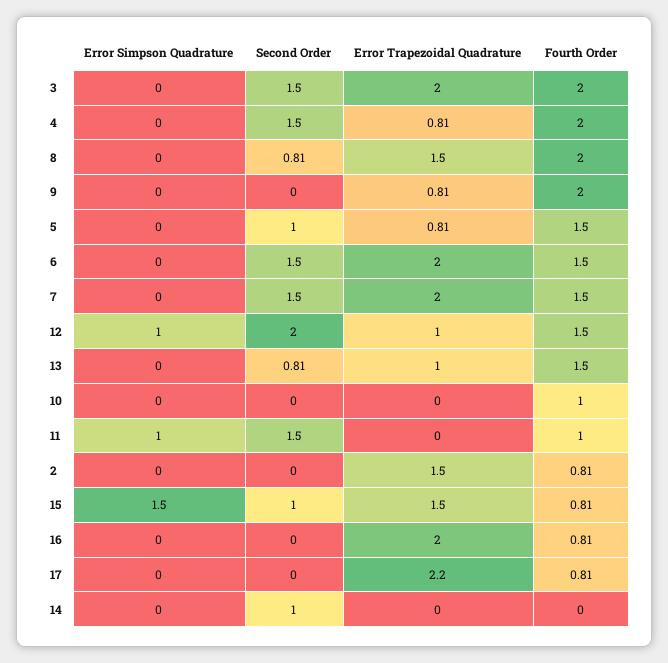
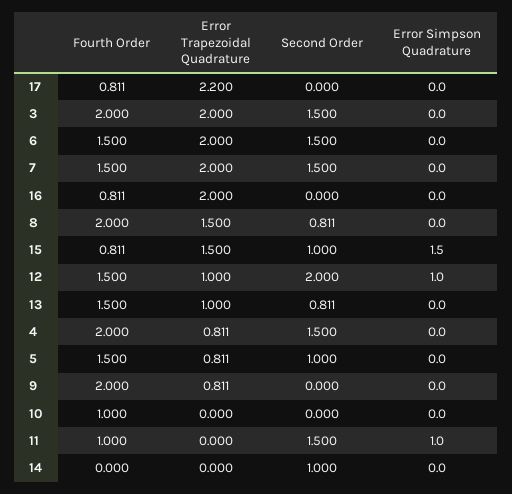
  {
    "Error Simpson Quadrature": {
      "3": 0,
      "4": 0,
      "8": 0,
      "9": 0,
      "5": 0,
      "6": 0,
      "7": 0,
      "12": 1,
      "13": 0,
      "10": 0,
      "11": 1,
-     "2": 0,
      "15": 1.5,
      "16": 0,
      "17": 0,
      "14": 0
    },
    "Second Order": {
      "3": 1.5,
      "4": 1.5,
      "8": 0.811,
      "9": 0,
      "5": 1,
      "6": 1.5,
      "7": 1.5,
      "12": 2,
      "13": 0.811,
      "10": 0,
      "11": 1.5,
-     "2": 0,
      "15": 1,
      "16": 0,
      "17": 0,
      "14": 1
    },
    "Error Trapezoidal Quadrature": {
      "3": 2,
      "4": 0.811,
      "8": 1.5,
      "9": 0.811,
      "5": 0.811,
      "6": 2,
      "7": 2,
      "12": 1,
      "13": 1,
      "10": 0,
      "11": 0,
-     "2": 1.5,
      "15": 1.5,
      "16": 2,
      "17": 2.2,
      "14": 0
    },
    "Fourth Order": {
      "3": 2,
      "4": 2,
      "8": 2,
      "9": 2,
      "5": 1.5,
      "6": 1.5,
      "7": 1.5,
      "12": 1.5,
      "13": 1.5,
      "10": 1,
      "11": 1,
-     "2": 0.81,
      "15": 0.811,
      "16": 0.811,
      "17": 0.811,
      "14": 0
    }
  }

